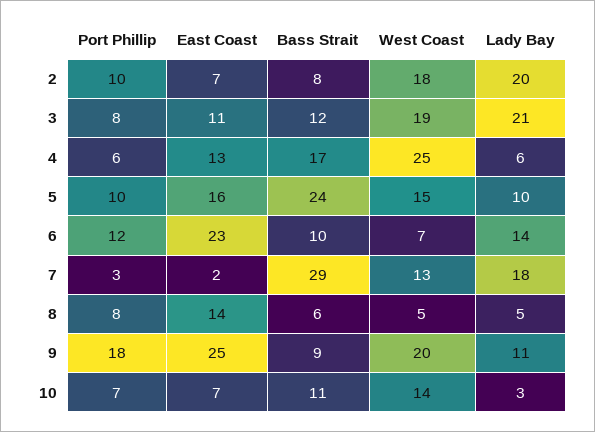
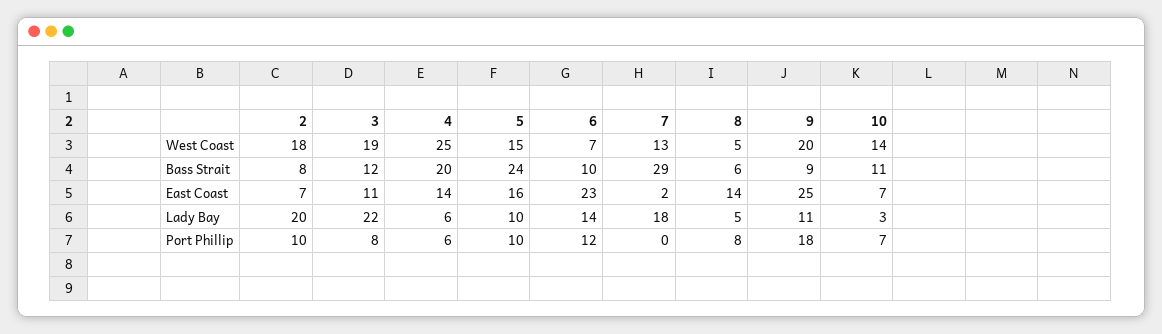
  {
    "Port Phillip": {
      "2": 10,
      "3": 8,
      "4": 6,
      "5": 10,
      "6": 12,
-     "7": 3,
+     "7": 0,
      "8": 8,
      "9": 18,
      "10": 7
    },
    "East Coast": {
      "2": 7,
      "3": 11,
-     "4": 13,
+     "4": 14,
      "5": 16,
      "6": 23,
      "7": 2,
      "8": 14,
      "9": 25,
      "10": 7
    },
    "Bass Strait": {
      "2": 8,
      "3": 12,
-     "4": 17,
+     "4": 20,
      "5": 24,
      "6": 10,
      "7": 29,
      "8": 6,
      "9": 9,
      "10": 11
    },
    "West Coast": {
      "2": 18,
      "3": 19,
      "4": 25,
      "5": 15,
      "6": 7,
      "7": 13,
      "8": 5,
      "9": 20,
      "10": 14
    },
    "Lady Bay": {
      "2": 20,
-     "3": 21,
+     "3": 22,
      "4": 6,
      "5": 10,
      "6": 14,
      "7": 18,
      "8": 5,
      "9": 11,
      "10": 3
    }
  }

